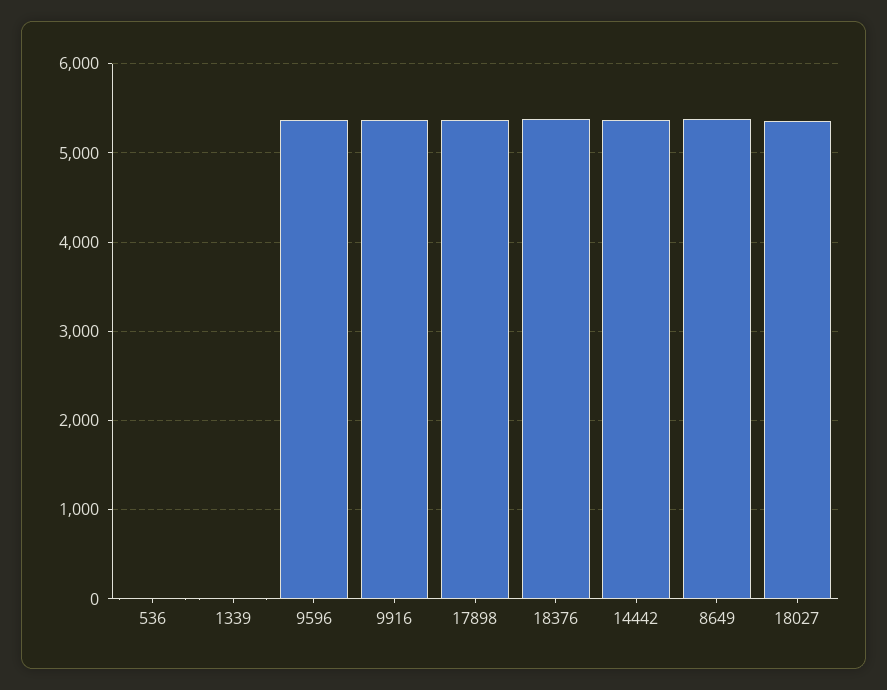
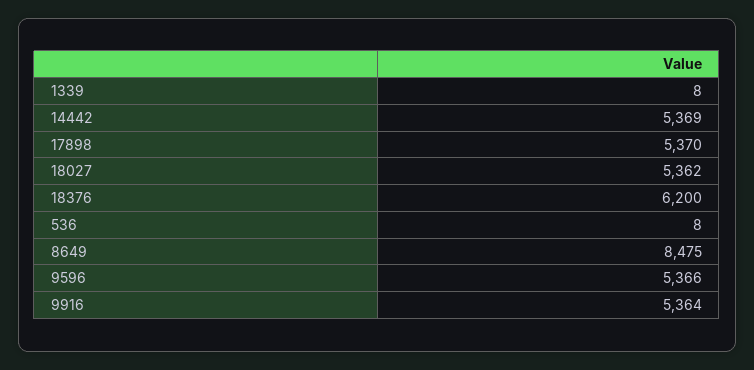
  {
    "536": 8,
    "1339": 8,
    "9596": 5366,
    "9916": 5364,
    "17898": 5370,
-   "18376": 5400,
+   "18376": 6200,
    "14442": 5369,
-   "8649": 5400,
+   "8649": 8475,
    "18027": 5362
  }

